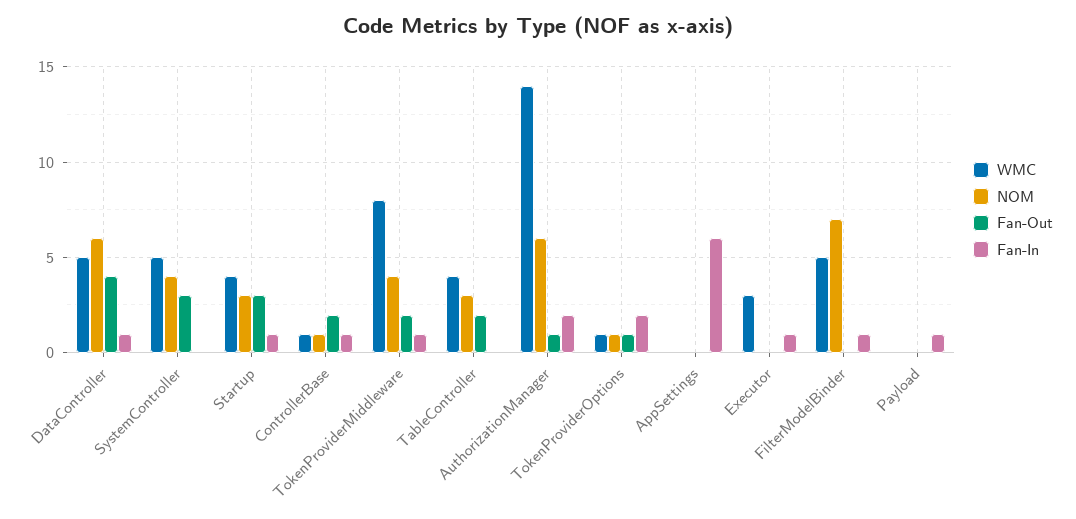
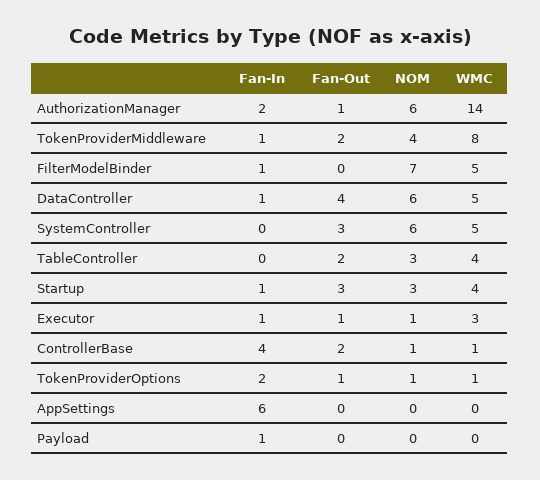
  {
    "WMC": {
      "DataController": 5,
      "SystemController": 5,
      "Startup": 4,
      "ControllerBase": 1,
      "TokenProviderMiddleware": 8,
      "TableController": 4,
      "AuthorizationManager": 14,
      "TokenProviderOptions": 1,
      "AppSettings": 0,
      "Executor": 3,
      "FilterModelBinder": 5,
      "Payload": 0
    },
    "NOM": {
      "DataController": 6,
-     "SystemController": 4,
+     "SystemController": 6,
      "Startup": 3,
      "ControllerBase": 1,
      "TokenProviderMiddleware": 4,
      "TableController": 3,
      "AuthorizationManager": 6,
      "TokenProviderOptions": 1,
      "AppSettings": 0,
-     "Executor": 0,
+     "Executor": 1,
      "FilterModelBinder": 7,
      "Payload": 0
    },
    "Fan-Out": {
      "DataController": 4,
      "SystemController": 3,
      "Startup": 3,
      "ControllerBase": 2,
      "TokenProviderMiddleware": 2,
      "TableController": 2,
      "AuthorizationManager": 1,
      "TokenProviderOptions": 1,
      "AppSettings": 0,
-     "Executor": 0,
+     "Executor": 1,
      "FilterModelBinder": 0,
      "Payload": 0
    },
    "Fan-In": {
      "DataController": 1,
      "SystemController": 0,
      "Startup": 1,
-     "ControllerBase": 1,
+     "ControllerBase": 4,
      "TokenProviderMiddleware": 1,
      "TableController": 0,
      "AuthorizationManager": 2,
      "TokenProviderOptions": 2,
      "AppSettings": 6,
      "Executor": 1,
      "FilterModelBinder": 1,
      "Payload": 1
    }
  }

